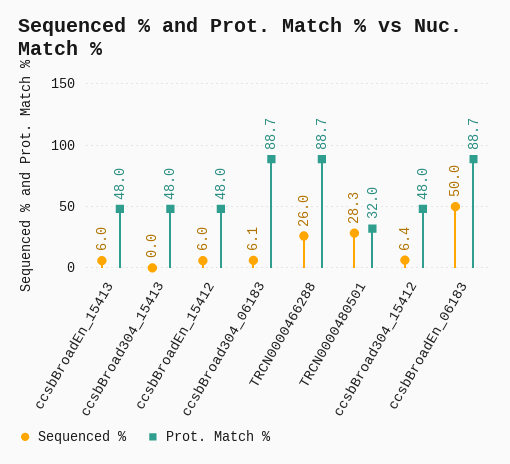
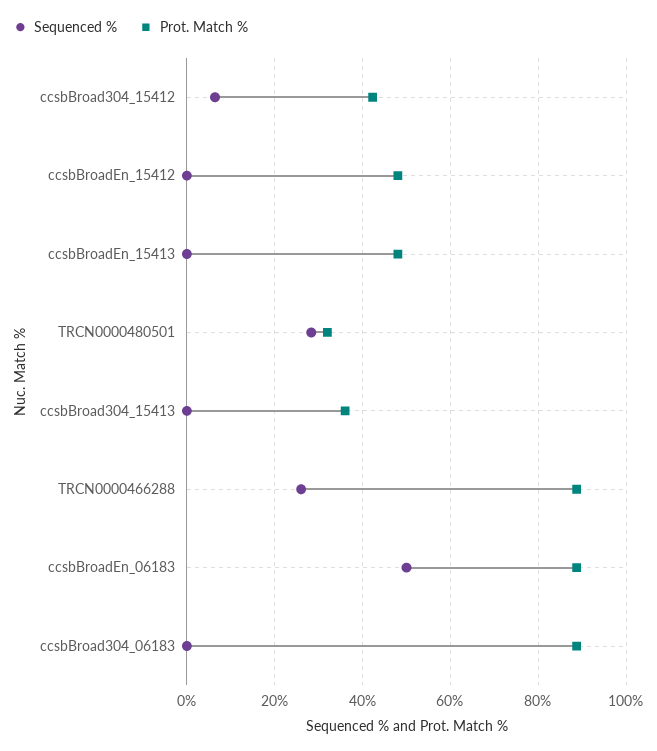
  {
    "Sequenced %": {
-     "ccsbBroadEn_15413": 6,
+     "ccsbBroadEn_15413": 0,
      "ccsbBroad304_15413": 0,
-     "ccsbBroadEn_15412": 6,
+     "ccsbBroadEn_15412": 0,
-     "ccsbBroad304_06183": 6.1,
+     "ccsbBroad304_06183": 0,
      "TRCN0000466288": 26,
      "TRCN0000480501": 28.3,
      "ccsbBroad304_15412": 6.4,
      "ccsbBroadEn_06183": 50
    },
    "Prot. Match %": {
      "ccsbBroadEn_15413": 48,
-     "ccsbBroad304_15413": 48,
+     "ccsbBroad304_15413": 36,
      "ccsbBroadEn_15412": 48,
      "ccsbBroad304_06183": 88.7,
      "TRCN0000466288": 88.7,
      "TRCN0000480501": 32,
-     "ccsbBroad304_15412": 48,
+     "ccsbBroad304_15412": 42,
      "ccsbBroadEn_06183": 88.7
    }
  }

